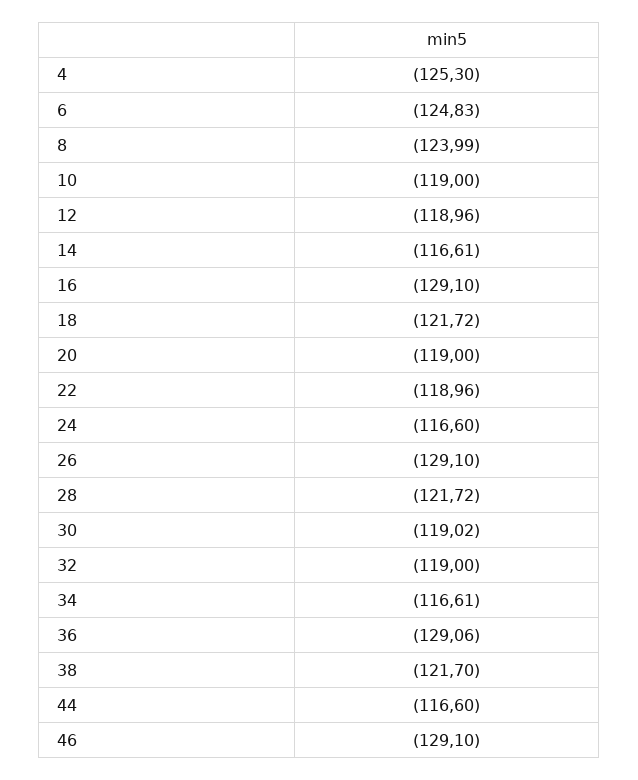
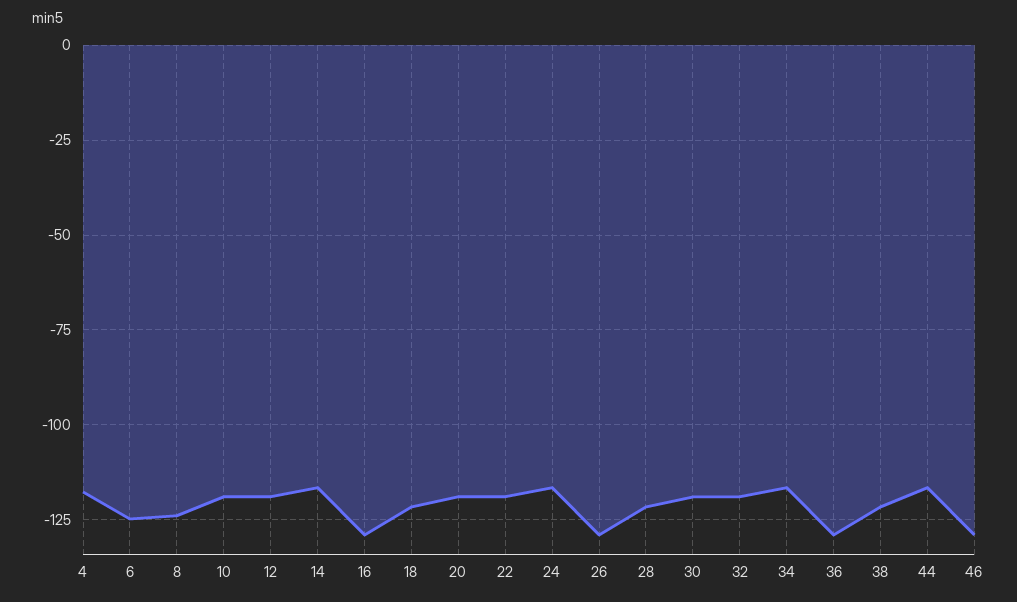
  {
-   "4": -125.3,
+   "4": -117.5,
    "6": -124.83,
    "8": -123.99,
    "10": -119,
    "12": -118.96,
    "14": -116.61,
    "16": -129.1,
    "18": -121.72,
    "20": -119,
    "22": -118.96,
    "24": -116.6,
    "26": -129.1,
    "28": -121.72,
    "30": -119.02,
    "32": -119,
    "34": -116.61,
    "36": -129.06,
    "38": -121.7,
    "44": -116.6,
    "46": -129.1
  }

